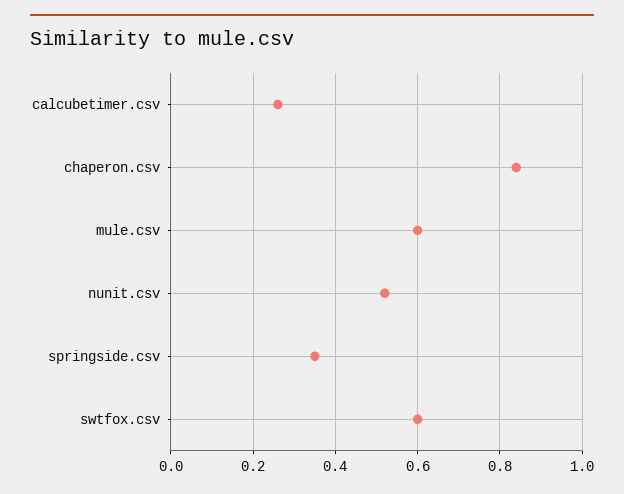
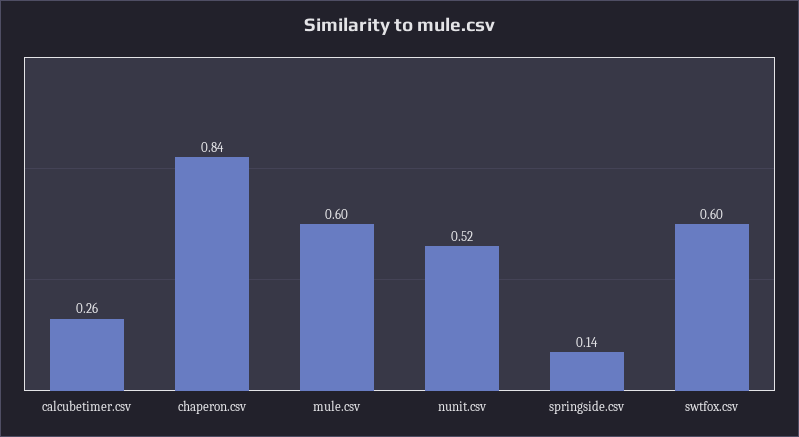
  {
    "calcubetimer.csv": 0.26,
    "chaperon.csv": 0.84,
    "mule.csv": 0.6,
    "nunit.csv": 0.52,
-   "springside.csv": 0.35,
+   "springside.csv": 0.14,
    "swtfox.csv": 0.6
  }

